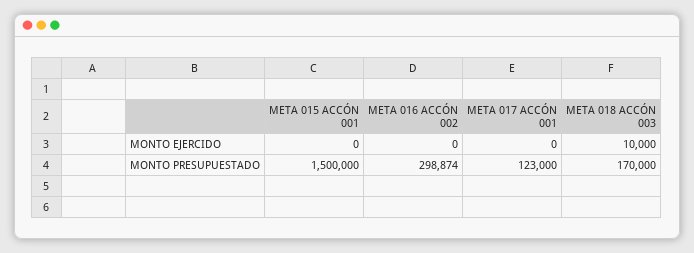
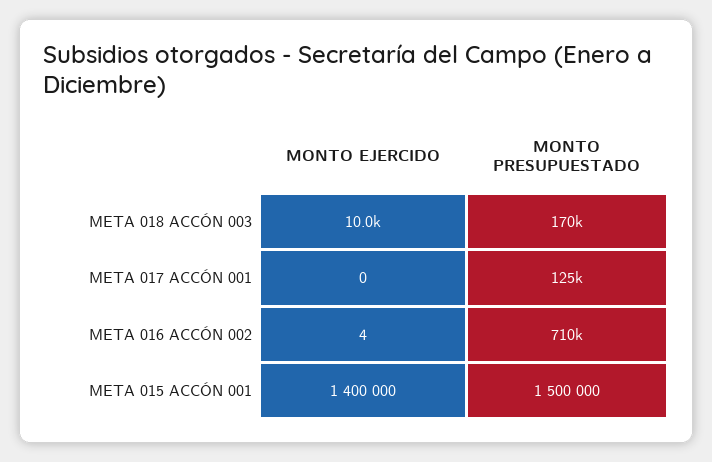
  {
    "META 015 ACCÓN 001": {
-     "MONTO EJERCIDO": 0,
+     "MONTO EJERCIDO": 1400000,
      "MONTO PRESUPUESTADO": 1500000
    },
    "META 016 ACCÓN 002": {
-     "MONTO EJERCIDO": 0,
+     "MONTO EJERCIDO": 4,
-     "MONTO PRESUPUESTADO": 298874
+     "MONTO PRESUPUESTADO": 710000
    },
    "META 017 ACCÓN 001": {
      "MONTO EJERCIDO": 0,
-     "MONTO PRESUPUESTADO": 123000
+     "MONTO PRESUPUESTADO": 125000
    },
    "META 018 ACCÓN 003": {
      "MONTO EJERCIDO": 10000,
      "MONTO PRESUPUESTADO": 170000
    }
  }

